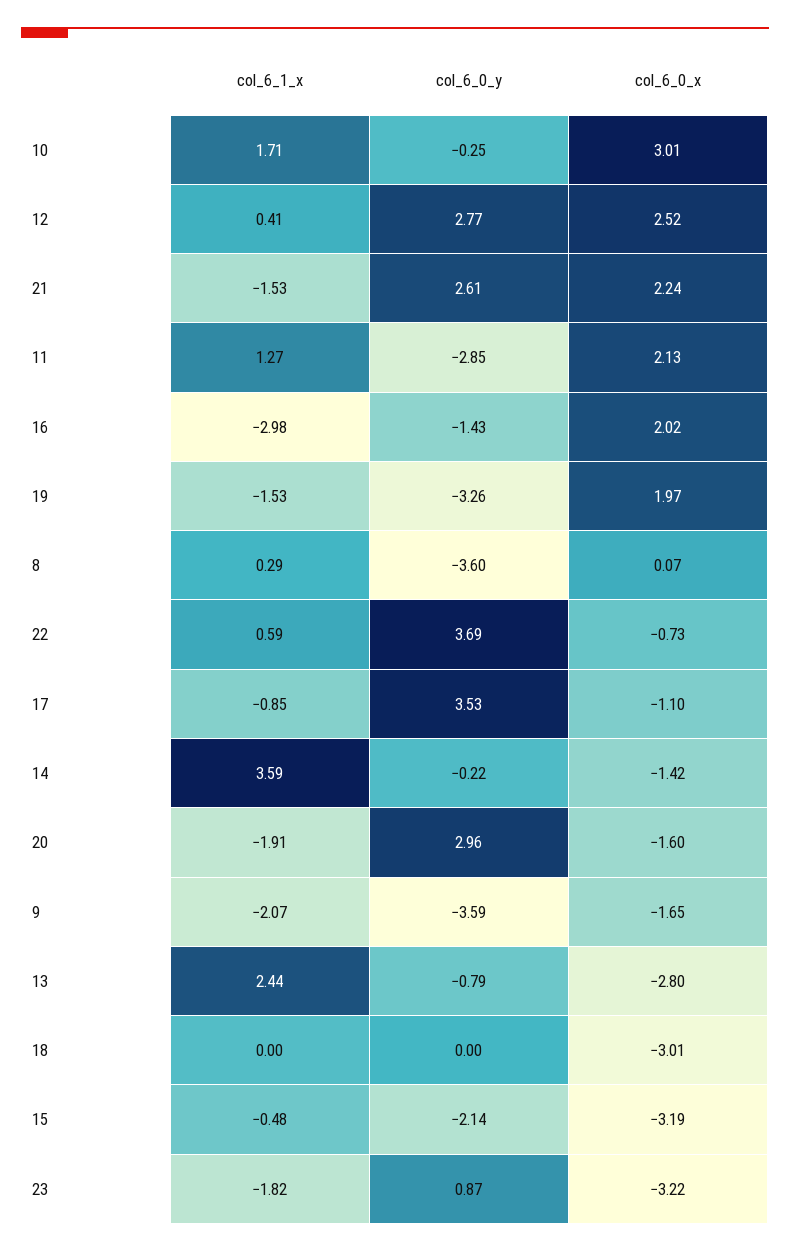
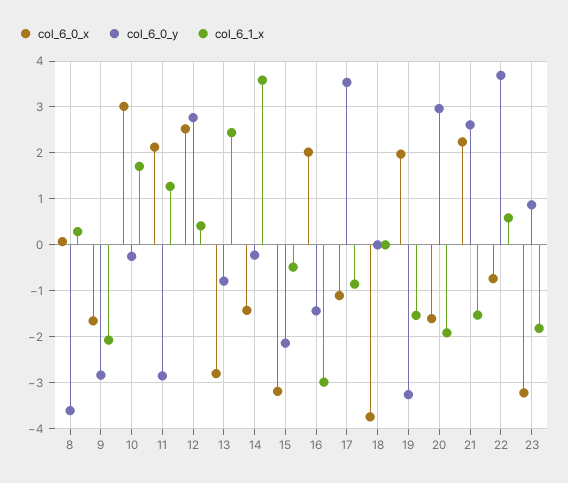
  {
    "col_6_1_x": {
      "10": 1.71,
      "12": 0.41,
      "21": -1.53,
      "11": 1.27,
      "16": -2.98,
      "19": -1.53,
      "8": 0.29,
      "22": 0.59,
      "17": -0.85,
      "14": 3.59,
      "20": -1.91,
      "9": -2.07,
      "13": 2.44,
      "18": 0,
      "15": -0.48,
      "23": -1.82
    },
    "col_6_0_y": {
      "10": -0.25,
      "12": 2.77,
      "21": 2.61,
      "11": -2.85,
      "16": -1.43,
      "19": -3.26,
      "8": -3.6,
      "22": 3.69,
      "17": 3.53,
      "14": -0.22,
      "20": 2.96,
-     "9": -3.59,
+     "9": -2.8,
      "13": -0.79,
      "18": 0,
      "15": -2.14,
      "23": 0.87
    },
    "col_6_0_x": {
      "10": 3.01,
      "12": 2.52,
      "21": 2.24,
      "11": 2.13,
      "16": 2.02,
      "19": 1.97,
      "8": 0.07,
      "22": -0.73,
      "17": -1.1,
      "14": -1.42,
      "20": -1.6,
      "9": -1.65,
      "13": -2.8,
-     "18": -3.01,
+     "18": -3.8,
      "15": -3.19,
      "23": -3.22
    }
  }

